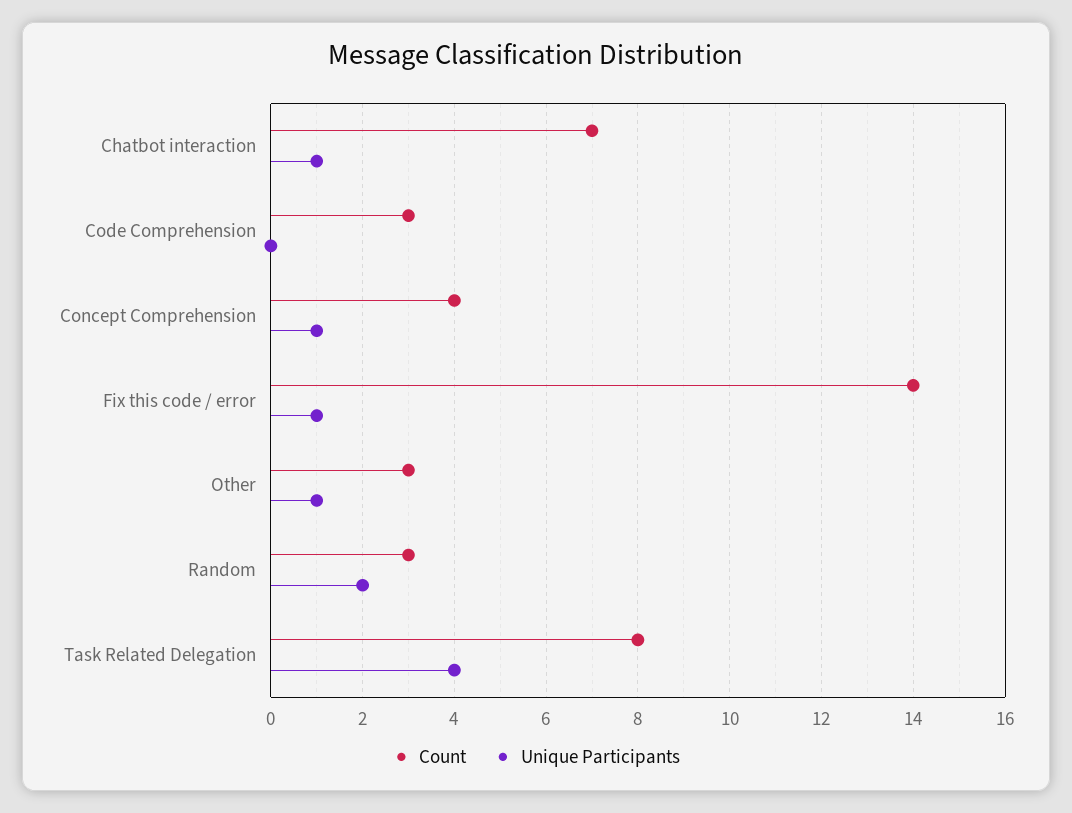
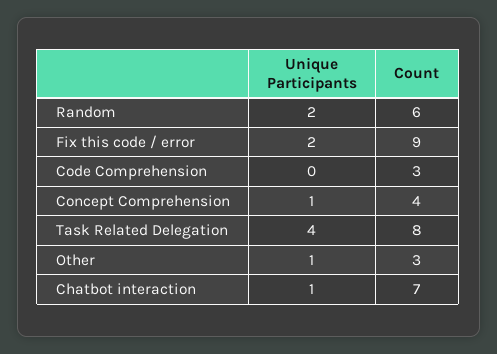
  {
    "Count": {
      "Chatbot interaction": 7,
      "Code Comprehension": 3,
      "Concept Comprehension": 4,
-     "Fix this code / error": 14,
+     "Fix this code / error": 9,
      "Other": 3,
-     "Random": 3,
+     "Random": 6,
      "Task Related Delegation": 8
    },
    "Unique Participants": {
      "Chatbot interaction": 1,
      "Code Comprehension": 0,
      "Concept Comprehension": 1,
-     "Fix this code / error": 1,
+     "Fix this code / error": 2,
      "Other": 1,
      "Random": 2,
      "Task Related Delegation": 4
    }
  }

